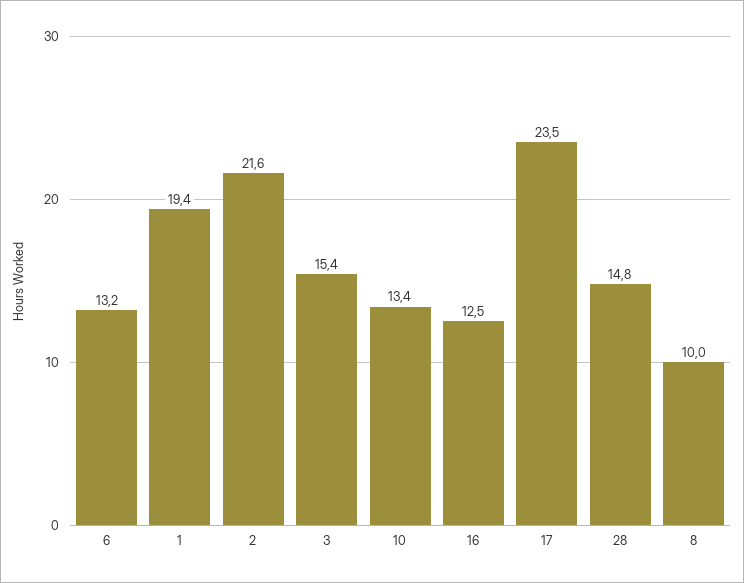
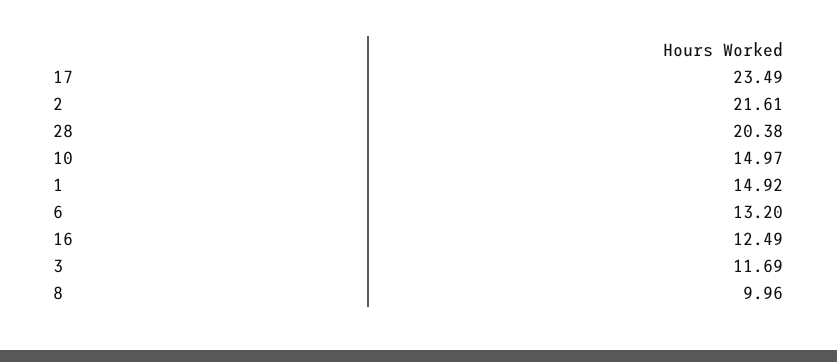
  {
    "6": 13.2,
-   "1": 19.4,
+   "1": 14.92,
    "2": 21.61,
-   "3": 15.4,
+   "3": 11.69,
-   "10": 13.4,
+   "10": 14.97,
    "16": 12.49,
    "17": 23.49,
-   "28": 14.8,
+   "28": 20.38,
    "8": 9.96
  }

